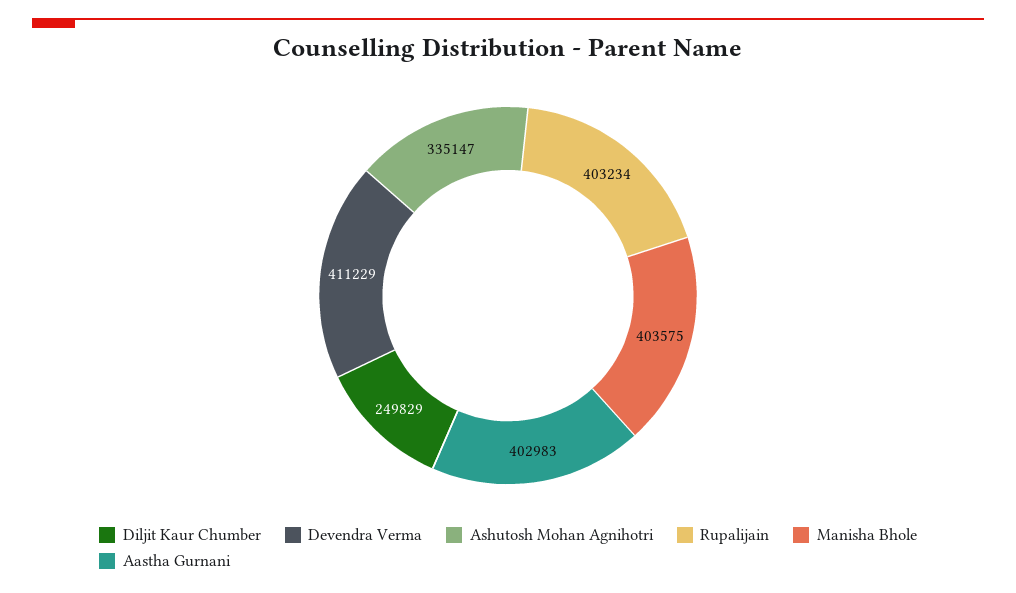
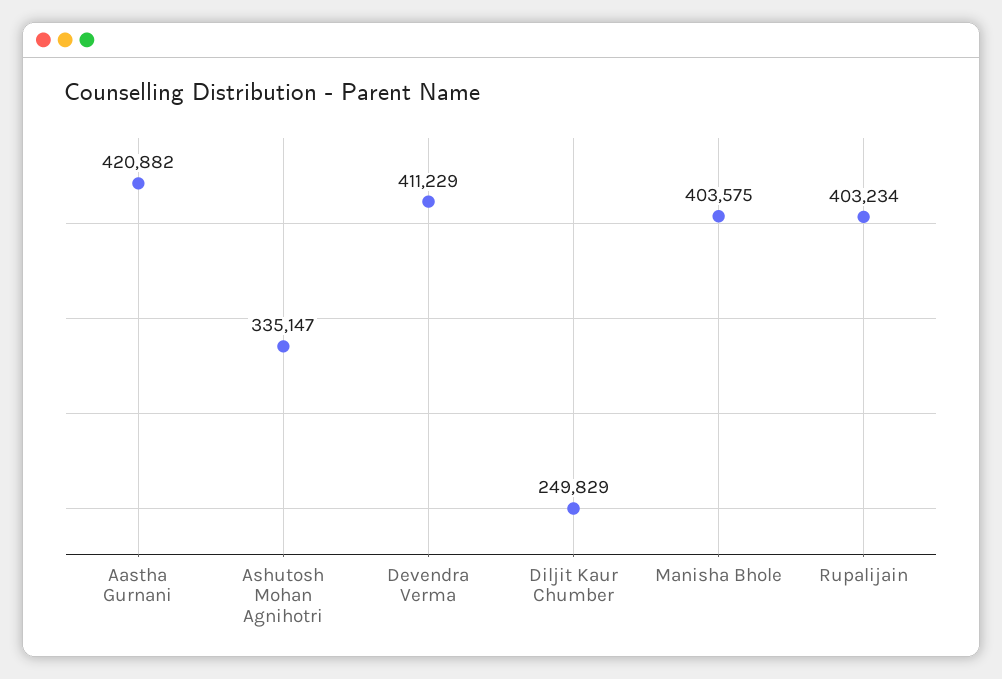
  {
    "Diljit Kaur Chumber": 249829,
    "Devendra Verma": 411229,
    "Ashutosh Mohan Agnihotri": 335147,
    "Rupalijain": 403234,
    "Manisha Bhole": 403575,
-   "Aastha Gurnani": 402983
+   "Aastha Gurnani": 420882
  }

